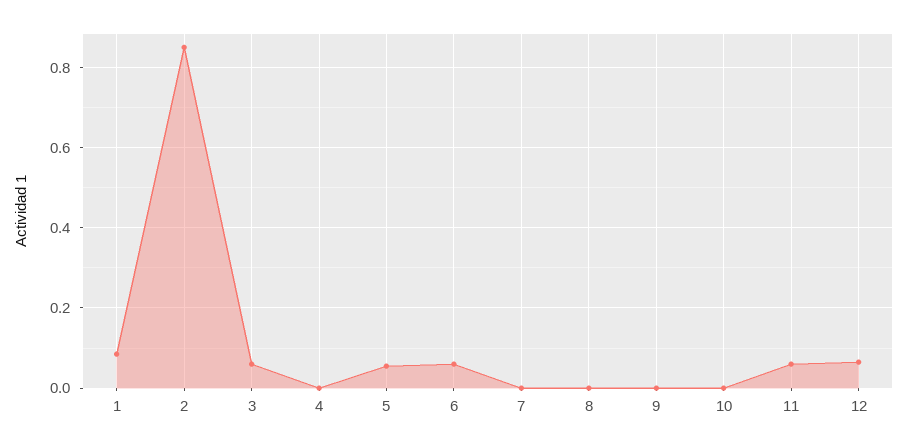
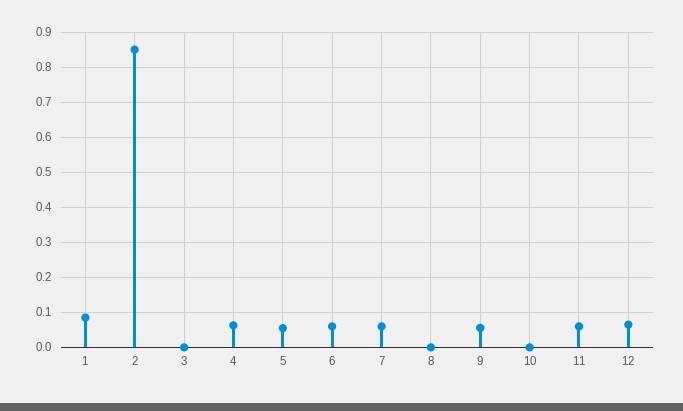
  {
    "1": 0.08,
    "2": 0.86,
-   "3": 0.06,
+   "3": 0,
-   "4": 0,
+   "4": 0.06,
    "5": 0.06,
    "6": 0.06,
-   "7": 0,
+   "7": 0.06,
    "8": 0,
-   "9": 0,
+   "9": 0.06,
    "10": 0,
    "11": 0.06,
    "12": 0.06
  }

